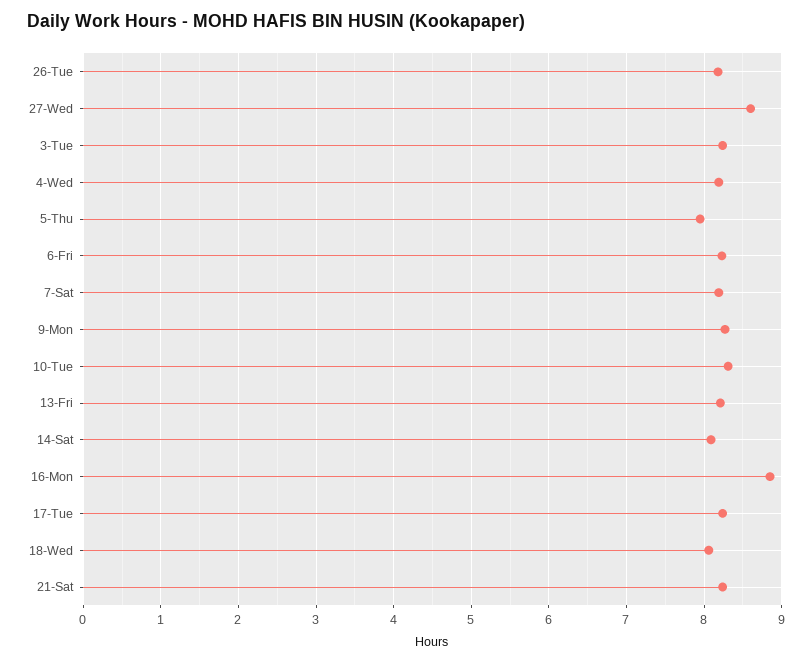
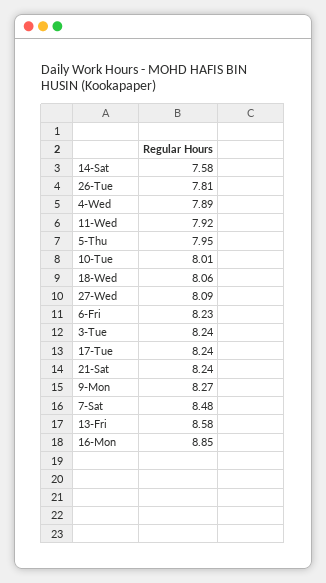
  {
-   "26-Tue": 8.2,
+   "26-Tue": 7.81,
-   "27-Wed": 8.6,
+   "27-Wed": 8.09,
    "3-Tue": 8.24,
-   "4-Wed": 8.2,
+   "4-Wed": 7.89,
    "5-Thu": 7.95,
    "6-Fri": 8.23,
-   "7-Sat": 8.2,
+   "7-Sat": 8.48,
    "9-Mon": 8.27,
-   "10-Tue": 8.3,
+   "10-Tue": 8.01,
-   "13-Fri": 8.2,
+   "13-Fri": 8.58,
-   "14-Sat": 8.1,
+   "14-Sat": 7.58,
    "16-Mon": 8.85,
    "17-Tue": 8.24,
    "18-Wed": 8.06,
-   "21-Sat": 8.24
+   "21-Sat": 8.24,
+   "11-Wed": 7.92
  }

